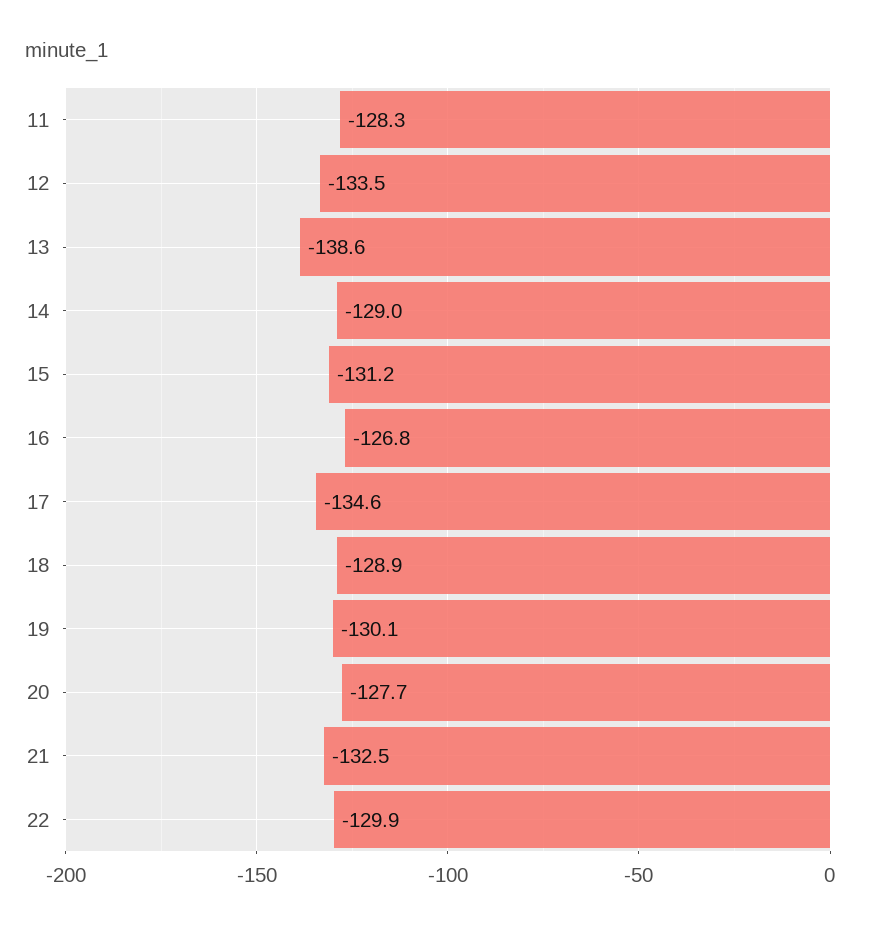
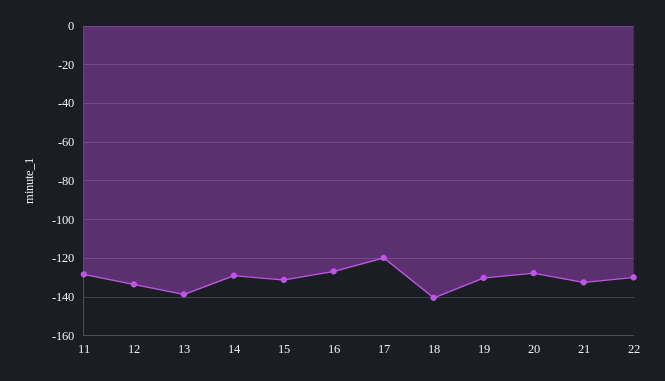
  {
    "11": -128.3,
    "12": -133.5,
    "13": -138.6,
    "14": -129,
    "15": -131.2,
    "16": -126.8,
-   "17": -134.6,
+   "17": -120,
-   "18": -128.9,
+   "18": -140,
    "19": -130.1,
    "20": -127.7,
    "21": -132.5,
    "22": -129.9
  }

